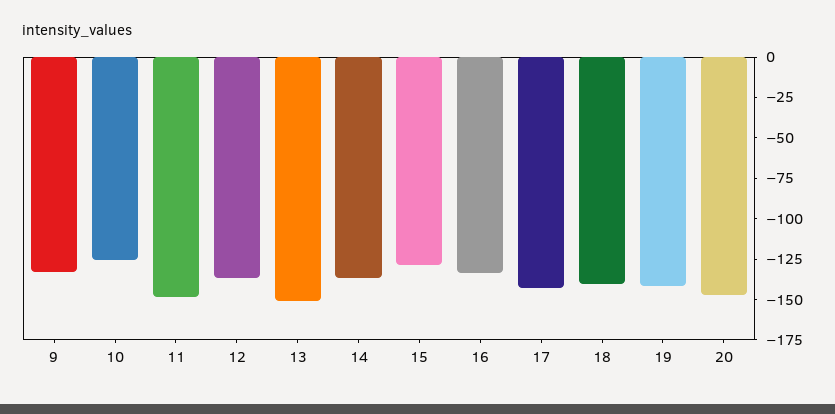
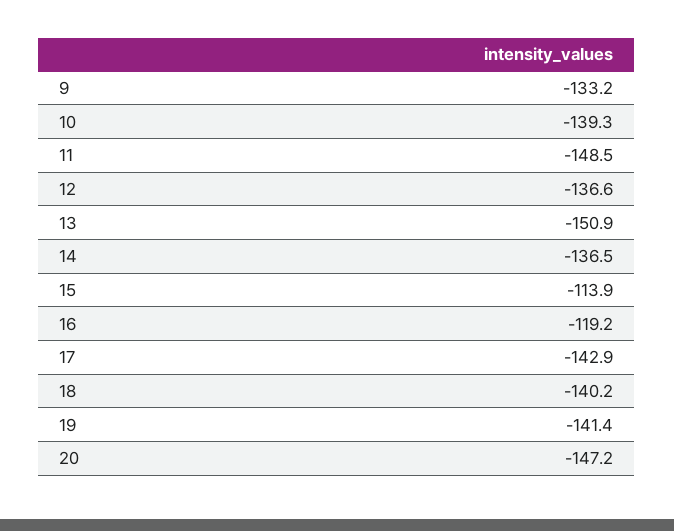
  {
    "9": -133.2,
-   "10": -125,
+   "10": -139.3,
    "11": -148.5,
    "12": -136.6,
    "13": -150.9,
    "14": -136.5,
-   "15": -130,
+   "15": -113.9,
-   "16": -135,
+   "16": -119.2,
    "17": -142.9,
    "18": -140.2,
    "19": -141.4,
    "20": -147.2
  }

